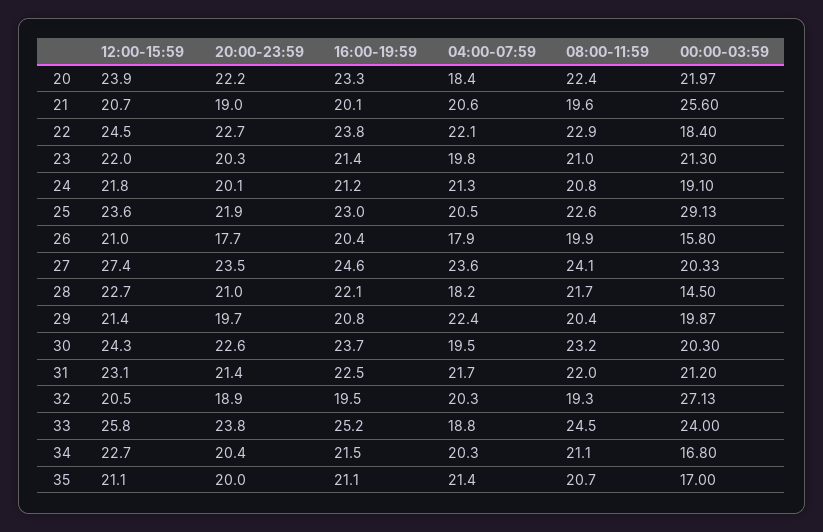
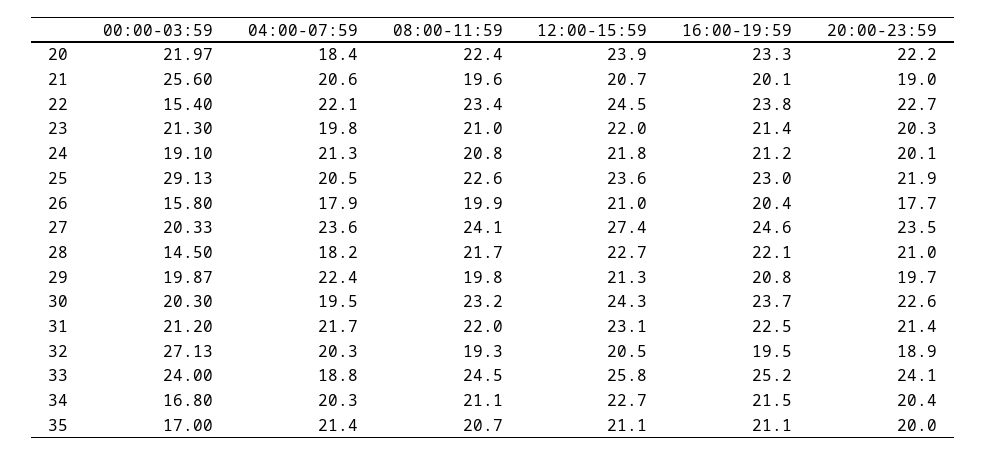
  {
    "12:00-15:59": {
      "20": 23.9,
      "21": 20.7,
      "22": 24.5,
      "23": 22,
      "24": 21.8,
      "25": 23.6,
      "26": 21,
      "27": 27.4,
      "28": 22.7,
-     "29": 21.4,
+     "29": 21.3,
      "30": 24.3,
      "31": 23.1,
      "32": 20.5,
      "33": 25.8,
      "34": 22.7,
      "35": 21.1
    },
    "20:00-23:59": {
      "20": 22.2,
      "21": 19,
      "22": 22.7,
      "23": 20.3,
      "24": 20.1,
      "25": 21.9,
      "26": 17.7,
      "27": 23.5,
      "28": 21,
      "29": 19.7,
      "30": 22.6,
      "31": 21.4,
      "32": 18.9,
-     "33": 23.8,
+     "33": 24.1,
      "34": 20.4,
      "35": 20
    },
    "16:00-19:59": {
      "20": 23.3,
      "21": 20.1,
      "22": 23.8,
      "23": 21.4,
      "24": 21.2,
      "25": 23,
      "26": 20.4,
      "27": 24.6,
      "28": 22.1,
      "29": 20.8,
      "30": 23.7,
      "31": 22.5,
      "32": 19.5,
      "33": 25.2,
      "34": 21.5,
      "35": 21.1
    },
    "04:00-07:59": {
      "20": 18.4,
      "21": 20.6,
      "22": 22.1,
      "23": 19.8,
      "24": 21.3,
      "25": 20.5,
      "26": 17.9,
      "27": 23.6,
      "28": 18.2,
      "29": 22.4,
      "30": 19.5,
      "31": 21.7,
      "32": 20.3,
      "33": 18.8,
      "34": 20.3,
      "35": 21.4
    },
    "08:00-11:59": {
      "20": 22.4,
      "21": 19.6,
-     "22": 22.9,
+     "22": 23.4,
      "23": 21,
      "24": 20.8,
      "25": 22.6,
      "26": 19.9,
      "27": 24.1,
      "28": 21.7,
-     "29": 20.4,
+     "29": 19.8,
      "30": 23.2,
      "31": 22,
      "32": 19.3,
      "33": 24.5,
      "34": 21.1,
      "35": 20.7
    },
    "00:00-03:59": {
      "20": 21.97,
      "21": 25.6,
-     "22": 18.4,
+     "22": 15.4,
      "23": 21.3,
      "24": 19.1,
      "25": 29.13,
      "26": 15.8,
      "27": 20.33,
      "28": 14.5,
      "29": 19.87,
      "30": 20.3,
      "31": 21.2,
      "32": 27.13,
      "33": 24,
      "34": 16.8,
      "35": 17
    }
  }

